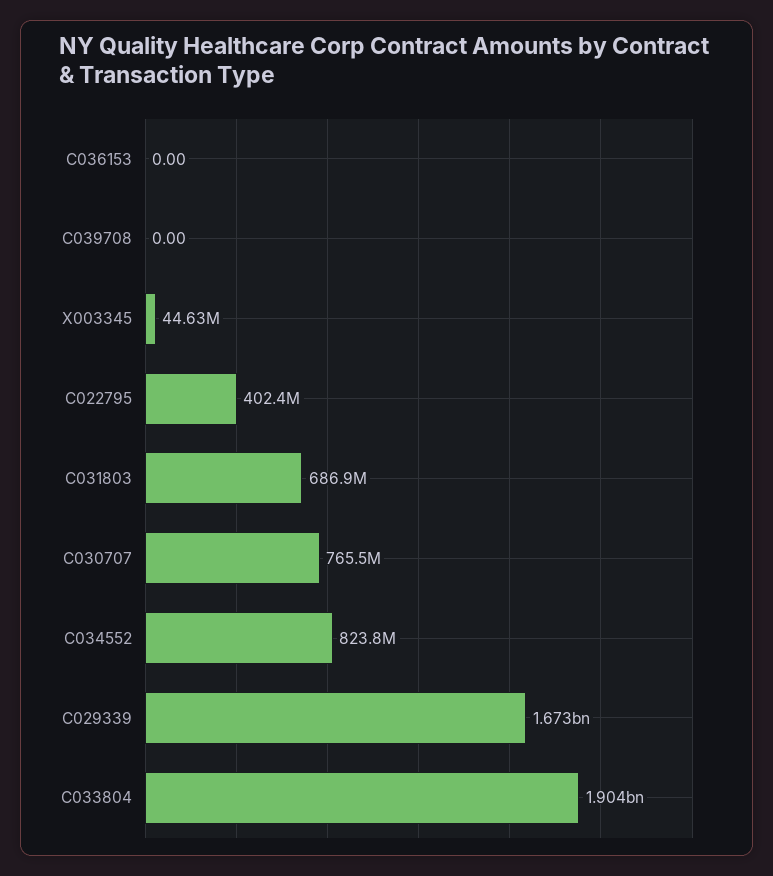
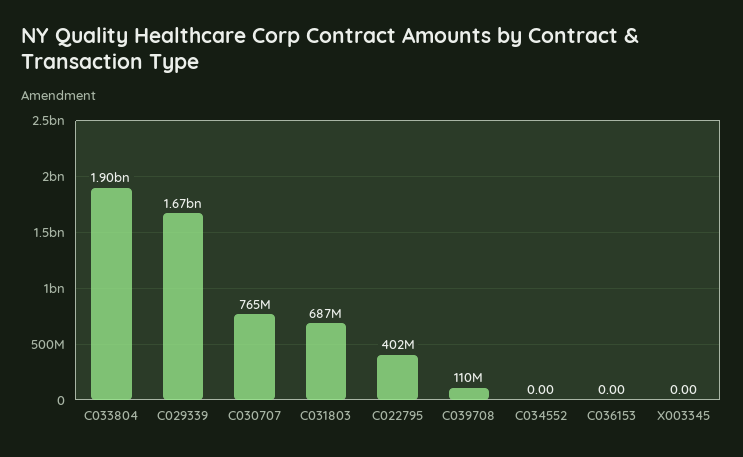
  {
    "C036153": 0,
-   "C039708": 0,
+   "C039708": 110000000,
-   "X003345": 44630000,
+   "X003345": 0,
    "C022795": 402400000,
    "C031803": 686900000,
    "C030707": 765500000,
-   "C034552": 823800000,
+   "C034552": 0,
    "C029339": 1673000000,
    "C033804": 1904000000
  }

